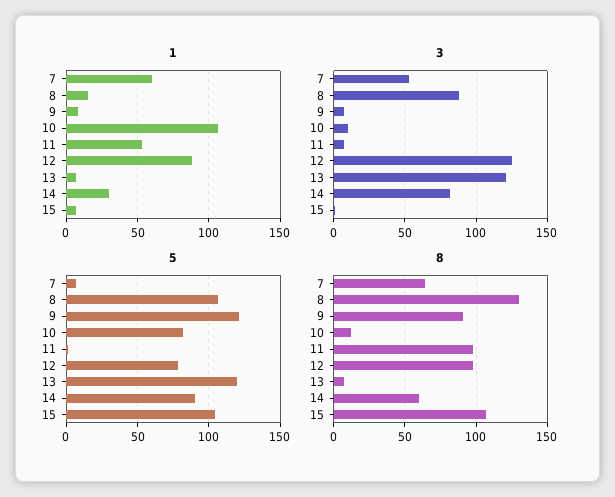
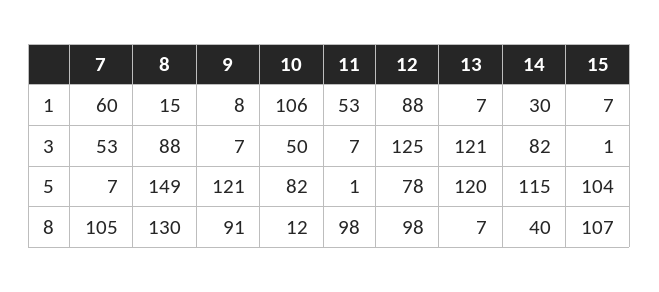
  {
    "1": {
      "7": 60,
      "8": 15,
      "9": 8,
      "10": 106,
      "11": 53,
      "12": 88,
      "13": 7,
      "14": 30,
      "15": 7
    },
    "3": {
      "7": 53,
      "8": 88,
      "9": 7,
-     "10": 10,
+     "10": 50,
      "11": 7,
      "12": 125,
      "13": 121,
      "14": 82,
      "15": 1
    },
    "5": {
      "7": 7,
-     "8": 105,
+     "8": 149,
      "9": 121,
      "10": 82,
      "11": 1,
      "12": 78,
      "13": 120,
-     "14": 90,
+     "14": 115,
      "15": 104
    },
    "8": {
-     "7": 65,
+     "7": 105,
      "8": 130,
      "9": 91,
      "10": 12,
      "11": 98,
      "12": 98,
      "13": 7,
-     "14": 60,
+     "14": 40,
      "15": 107
    }
  }

